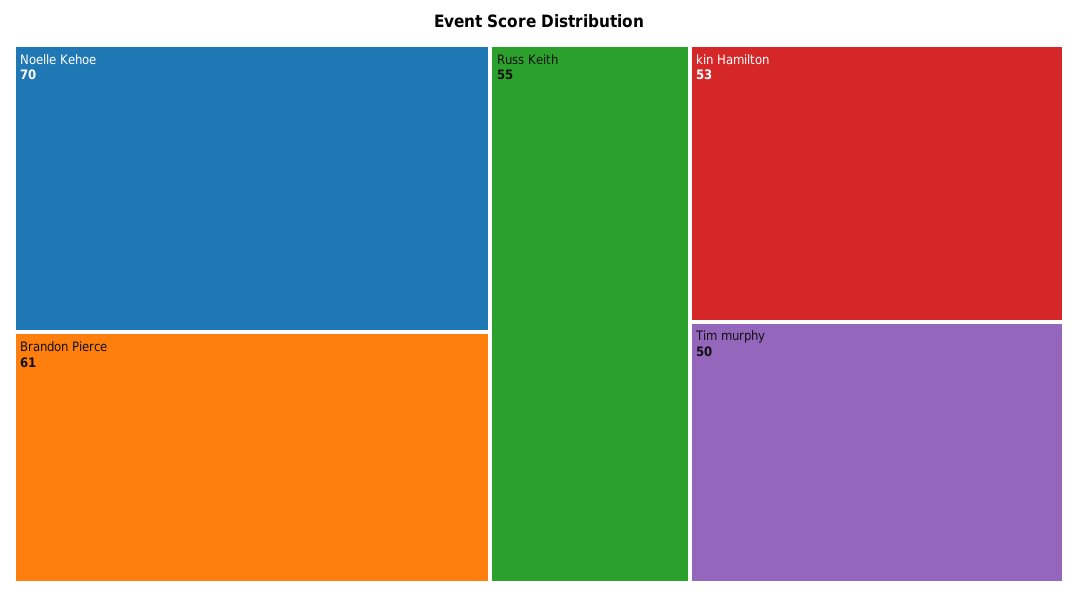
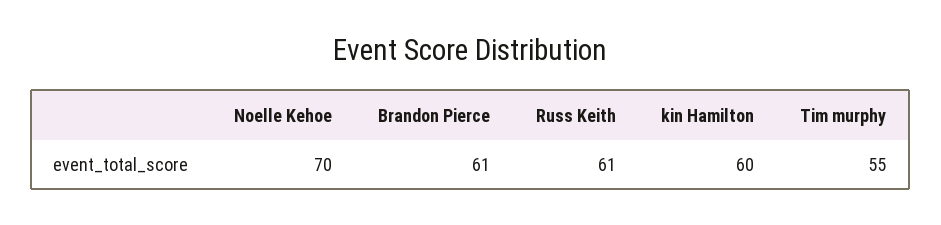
  {
    "Noelle Kehoe": 70,
    "Brandon Pierce": 61,
-   "Russ Keith": 55,
+   "Russ Keith": 61,
-   "kin Hamilton": 53,
+   "kin Hamilton": 60,
-   "Tim murphy": 50
+   "Tim murphy": 55
  }

